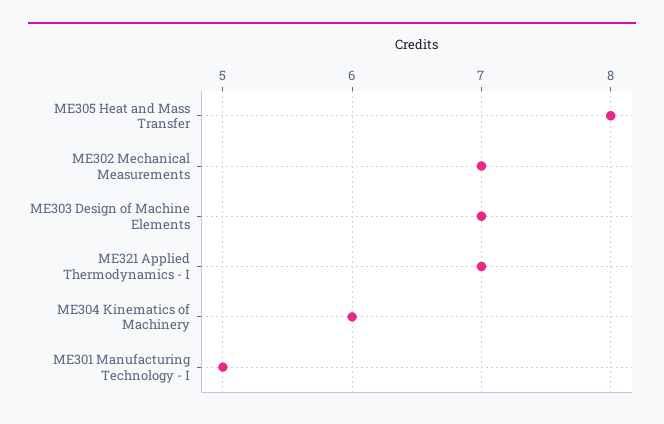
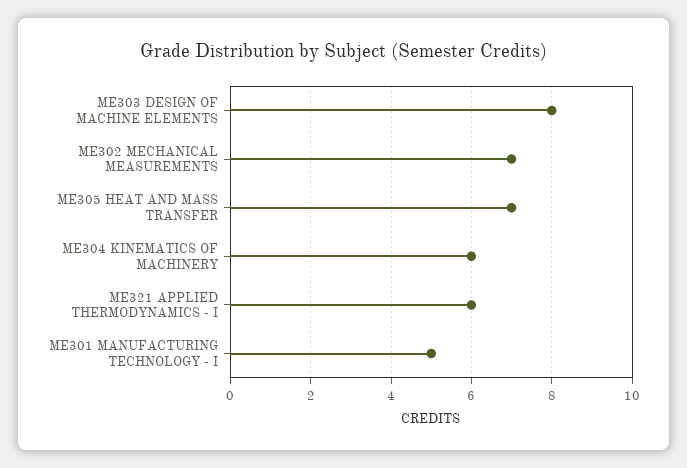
  {
-   "ME305 Heat and Mass Transfer": 8,
+   "ME305 Heat and Mass Transfer": 7,
    "ME302 Mechanical Measurements": 7,
-   "ME303 Design of Machine Elements": 7,
+   "ME303 Design of Machine Elements": 8,
-   "ME321 Applied Thermodynamics - I": 7,
+   "ME321 Applied Thermodynamics - I": 6,
    "ME304 Kinematics of Machinery": 6,
    "ME301 Manufacturing Technology - I": 5
  }

